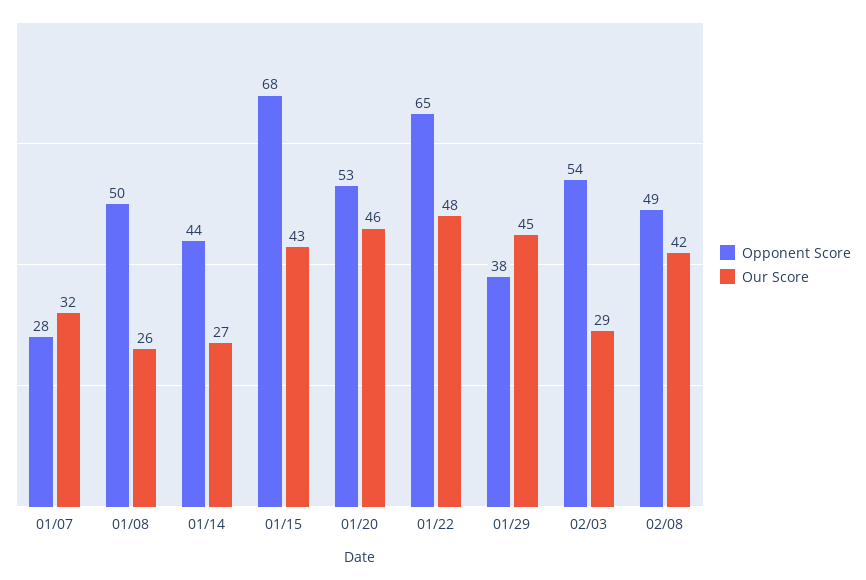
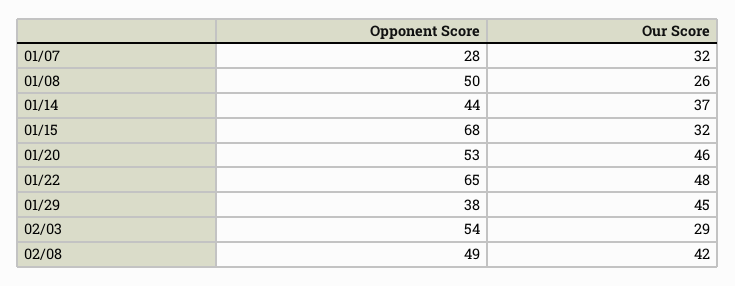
  {
    "Opponent Score": {
      "01/07": 28,
      "01/08": 50,
      "01/14": 44,
      "01/15": 68,
      "01/20": 53,
      "01/22": 65,
      "01/29": 38,
      "02/03": 54,
      "02/08": 49
    },
    "Our Score": {
      "01/07": 32,
      "01/08": 26,
-     "01/14": 27,
+     "01/14": 37,
-     "01/15": 43,
+     "01/15": 32,
      "01/20": 46,
      "01/22": 48,
      "01/29": 45,
      "02/03": 29,
      "02/08": 42
    }
  }

